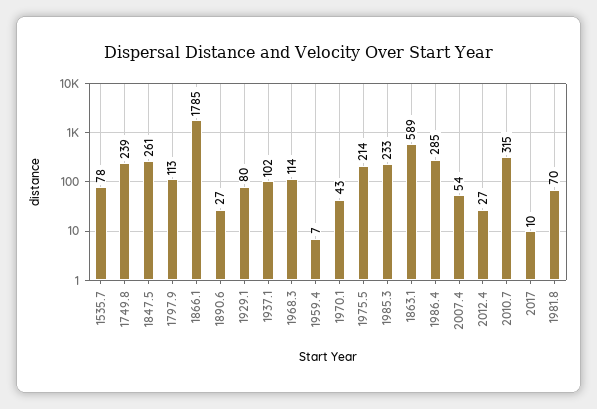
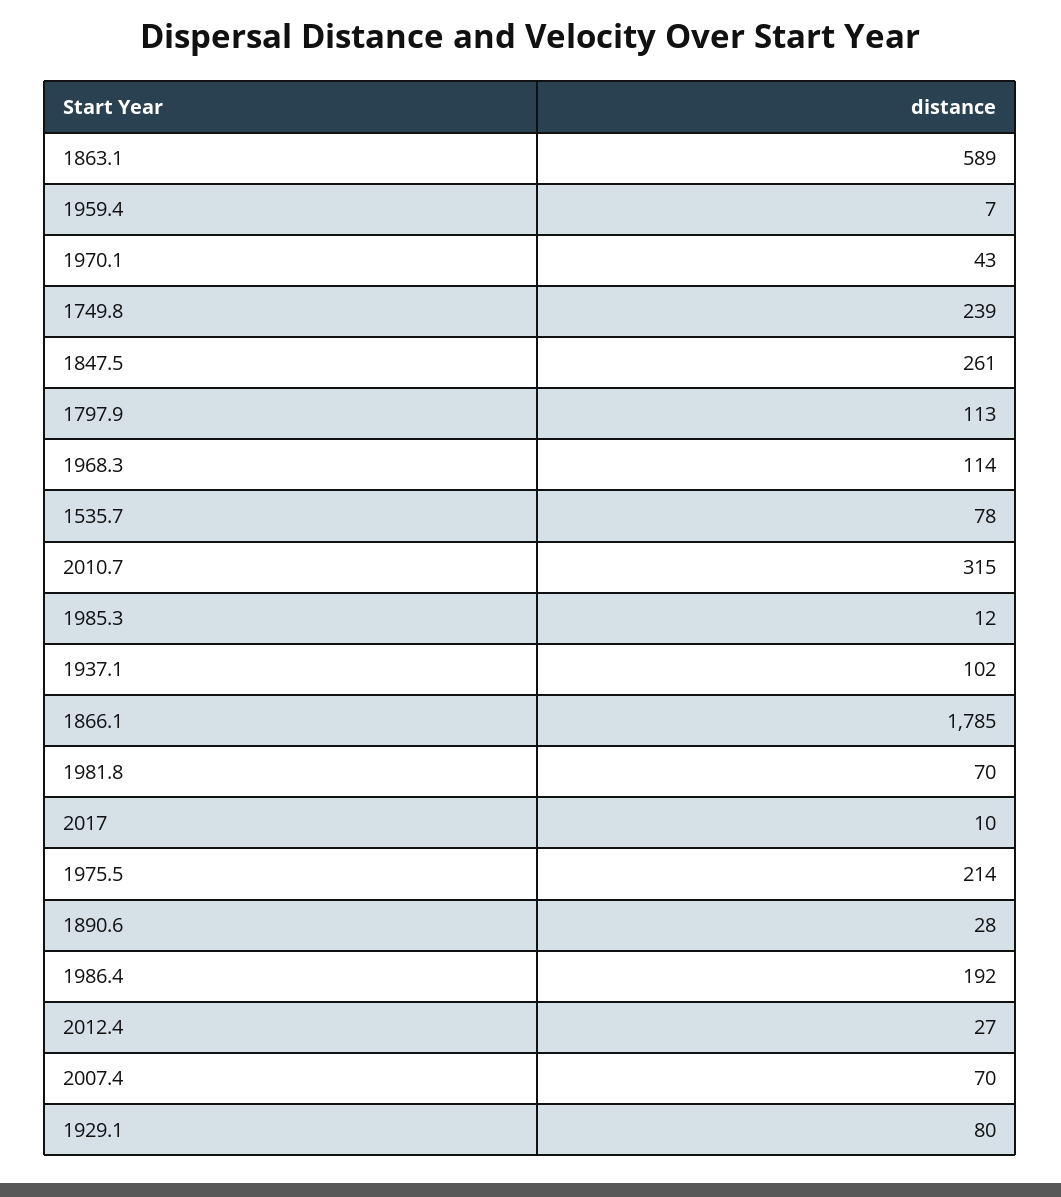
  {
    "1535.7": 78,
    "1749.8": 239,
    "1847.5": 261,
    "1797.9": 113,
    "1866.1": 1785,
-   "1890.6": 27,
+   "1890.6": 28,
    "1929.1": 80,
    "1937.1": 102,
    "1968.3": 114,
    "1959.4": 7,
    "1970.1": 43,
    "1975.5": 214,
-   "1985.3": 233,
+   "1985.3": 12,
    "1863.1": 589,
-   "1986.4": 285,
+   "1986.4": 192,
-   "2007.4": 54,
+   "2007.4": 70,
    "2012.4": 27,
    "2010.7": 315,
    "2017": 10,
    "1981.8": 70
  }

